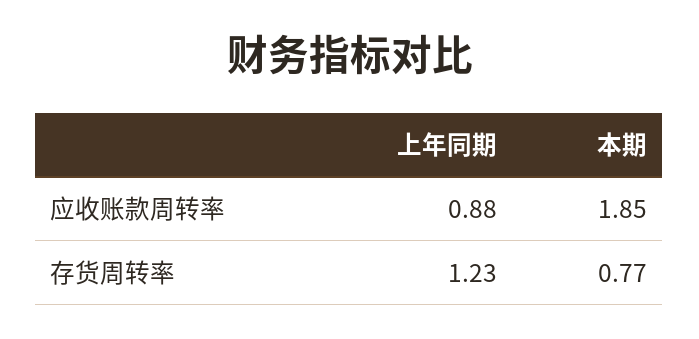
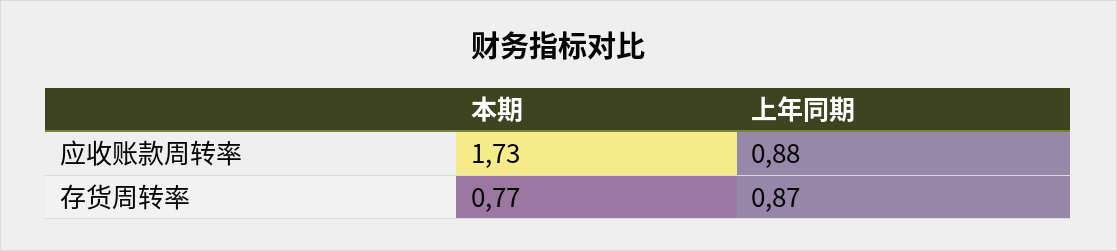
  {
    "上年同期": {
      "应收账款周转率": 0.88,
-     "存货周转率": 1.23
+     "存货周转率": 0.87
    },
    "本期": {
-     "应收账款周转率": 1.85,
+     "应收账款周转率": 1.73,
      "存货周转率": 0.77
    }
  }

